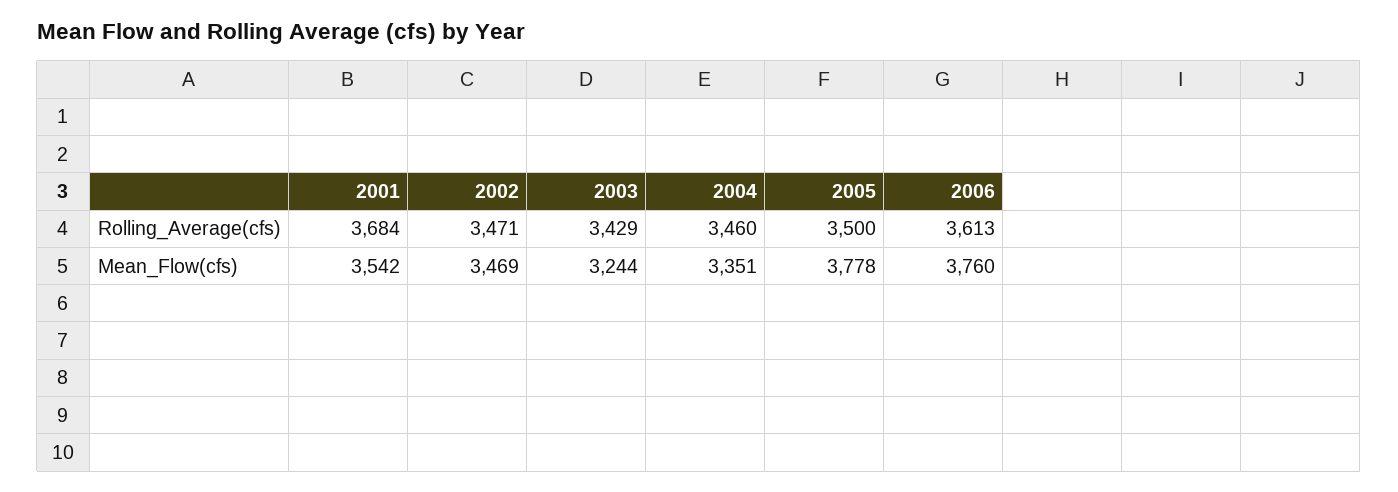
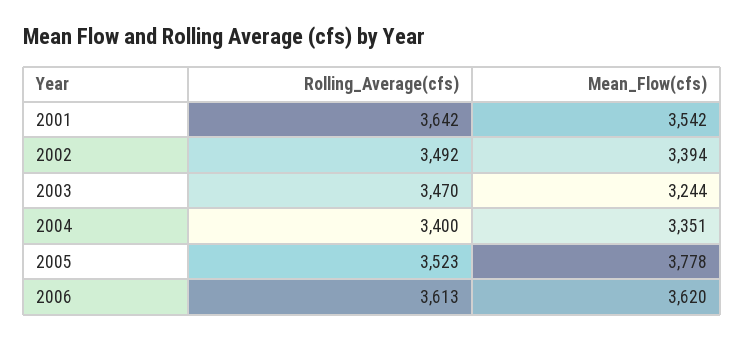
  {
    "2001": {
-     "Rolling_Average(cfs)": 3684,
+     "Rolling_Average(cfs)": 3642,
      "Mean_Flow(cfs)": 3542
    },
    "2002": {
-     "Rolling_Average(cfs)": 3471,
+     "Rolling_Average(cfs)": 3492,
-     "Mean_Flow(cfs)": 3469
+     "Mean_Flow(cfs)": 3394
    },
    "2003": {
-     "Rolling_Average(cfs)": 3429,
+     "Rolling_Average(cfs)": 3470,
      "Mean_Flow(cfs)": 3244
    },
    "2004": {
-     "Rolling_Average(cfs)": 3460,
+     "Rolling_Average(cfs)": 3400,
      "Mean_Flow(cfs)": 3351
    },
    "2005": {
-     "Rolling_Average(cfs)": 3500,
+     "Rolling_Average(cfs)": 3523,
      "Mean_Flow(cfs)": 3778
    },
    "2006": {
      "Rolling_Average(cfs)": 3613,
-     "Mean_Flow(cfs)": 3760
+     "Mean_Flow(cfs)": 3620
    }
  }

